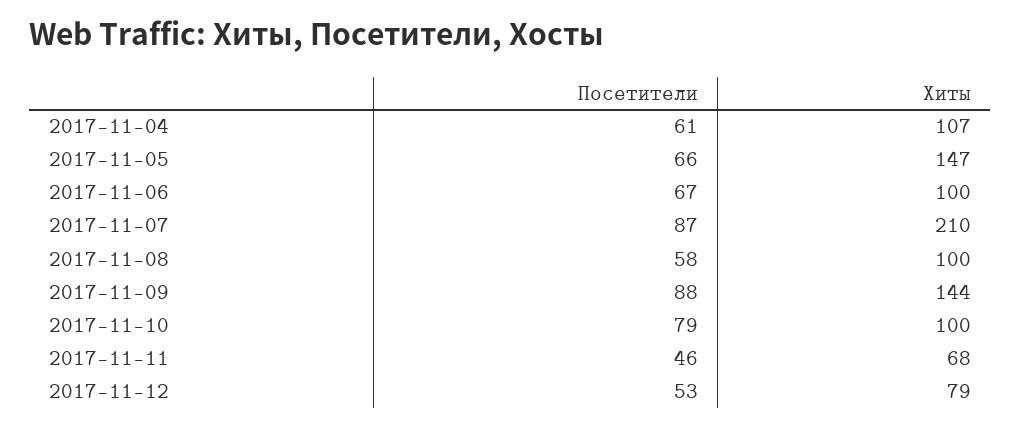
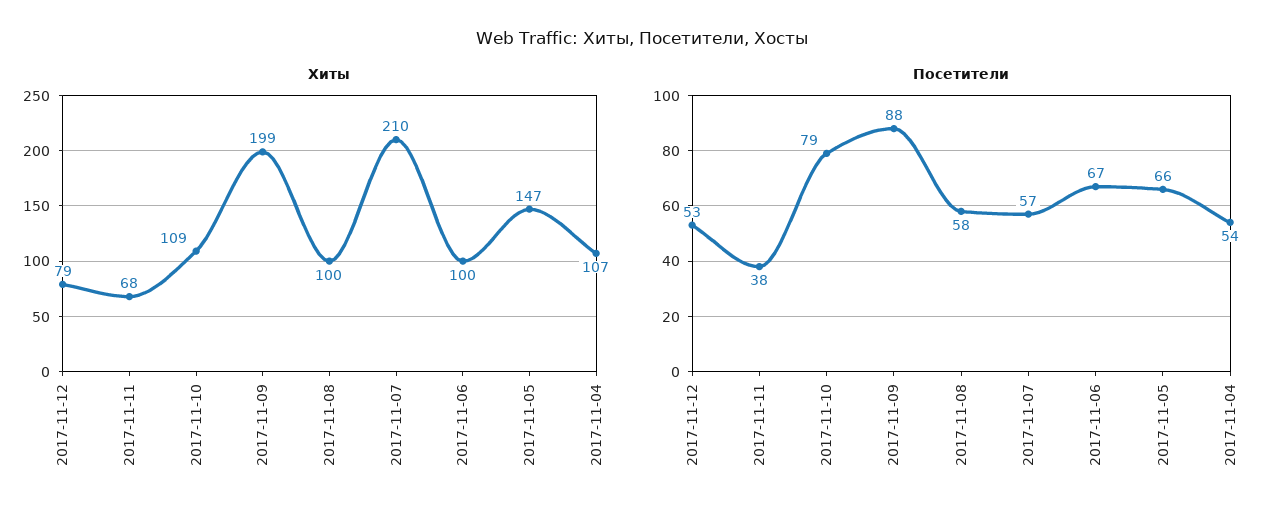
  {
    "Посетители": {
-     "2017-11-04": 61,
+     "2017-11-04": 54,
      "2017-11-05": 66,
      "2017-11-06": 67,
-     "2017-11-07": 87,
+     "2017-11-07": 57,
      "2017-11-08": 58,
      "2017-11-09": 88,
      "2017-11-10": 79,
-     "2017-11-11": 46,
+     "2017-11-11": 38,
      "2017-11-12": 53
    },
    "Хиты": {
      "2017-11-04": 107,
      "2017-11-05": 147,
      "2017-11-06": 100,
      "2017-11-07": 210,
      "2017-11-08": 100,
-     "2017-11-09": 144,
+     "2017-11-09": 199,
-     "2017-11-10": 100,
+     "2017-11-10": 109,
      "2017-11-11": 68,
      "2017-11-12": 79
    }
  }

